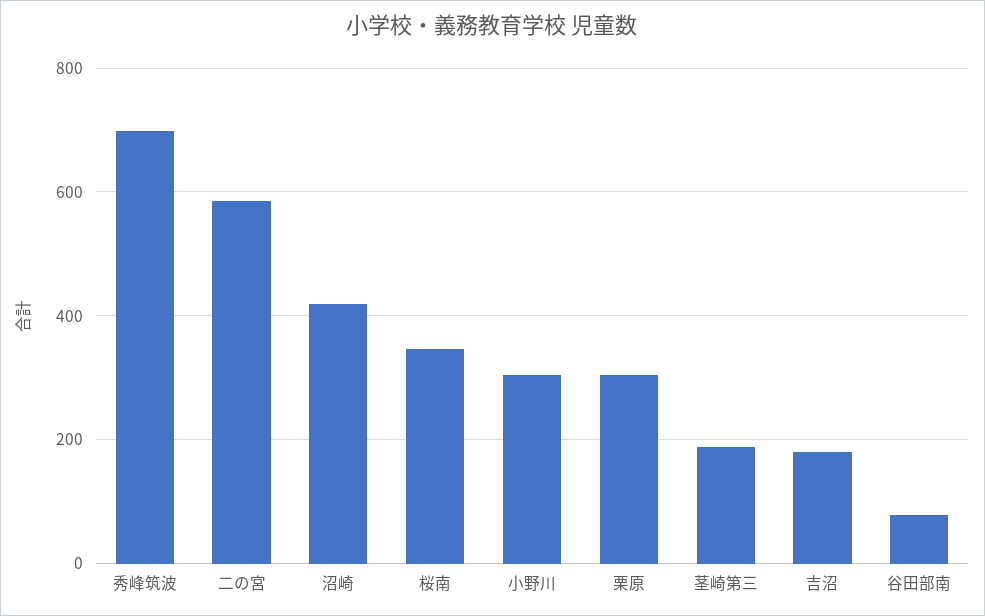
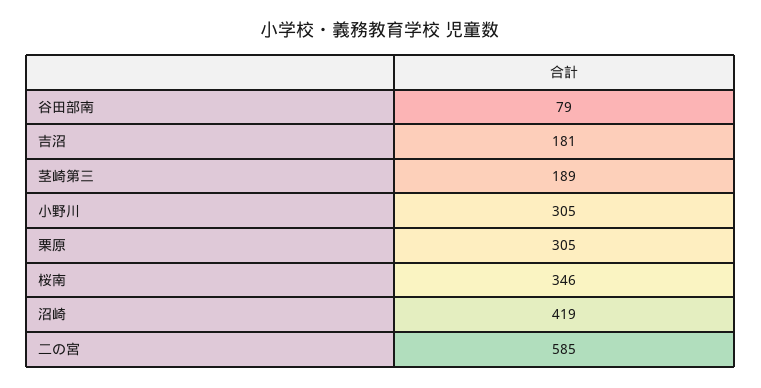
  {
-   "秀峰筑波": 700,
    "二の宮": 585,
    "沼崎": 419,
    "桜南": 346,
    "小野川": 305,
    "栗原": 305,
    "茎崎第三": 189,
    "吉沼": 181,
    "谷田部南": 79
  }

